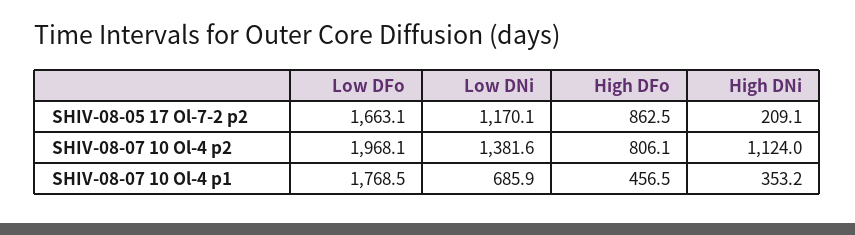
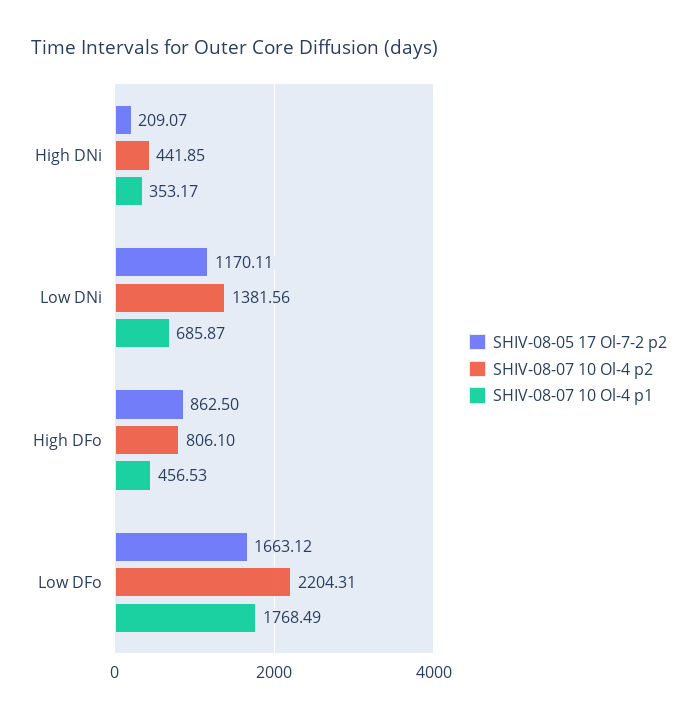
  {
    "SHIV-08-05 17 Ol-7-2 p2": {
      "Low DFo": 1663.12,
      "Low DNi": 1170.11,
      "High DFo": 862.5,
      "High DNi": 209.07
    },
    "SHIV-08-07 10 Ol-4 p2": {
-     "Low DFo": 1968.1,
+     "Low DFo": 2204.31,
      "Low DNi": 1381.56,
      "High DFo": 806.1,
-     "High DNi": 1124
+     "High DNi": 441.85
    },
    "SHIV-08-07 10 Ol-4 p1": {
      "Low DFo": 1768.49,
      "Low DNi": 685.87,
      "High DFo": 456.53,
      "High DNi": 353.17
    }
  }

